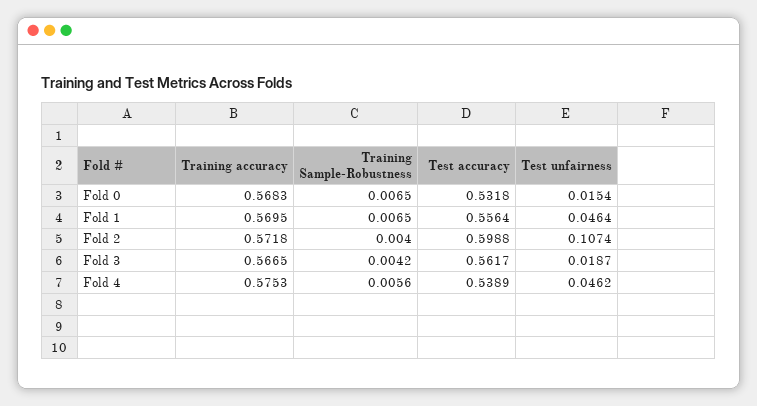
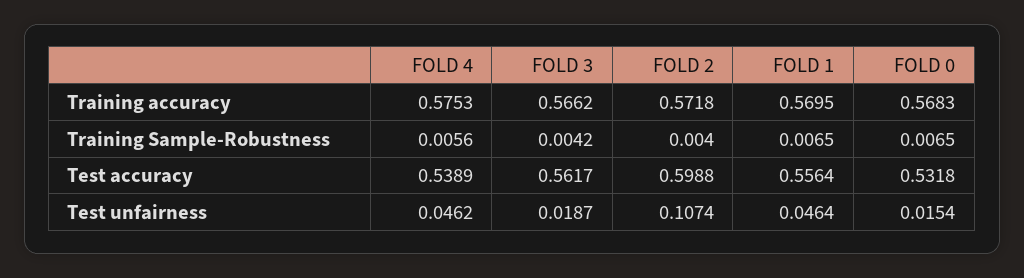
  {
    "Training accuracy": {
      "Fold 0": 0.5683,
      "Fold 1": 0.5695,
      "Fold 2": 0.5718,
-     "Fold 3": 0.5665,
+     "Fold 3": 0.5662,
      "Fold 4": 0.5753
    },
    "Training Sample-Robustness": {
      "Fold 0": 0.0065,
      "Fold 1": 0.0065,
      "Fold 2": 0.004,
      "Fold 3": 0.0042,
      "Fold 4": 0.0056
    },
    "Test accuracy": {
      "Fold 0": 0.5318,
      "Fold 1": 0.5564,
      "Fold 2": 0.5988,
      "Fold 3": 0.5617,
      "Fold 4": 0.5389
    },
    "Test unfairness": {
      "Fold 0": 0.0154,
      "Fold 1": 0.0464,
      "Fold 2": 0.1074,
      "Fold 3": 0.0187,
      "Fold 4": 0.0462
    }
  }

